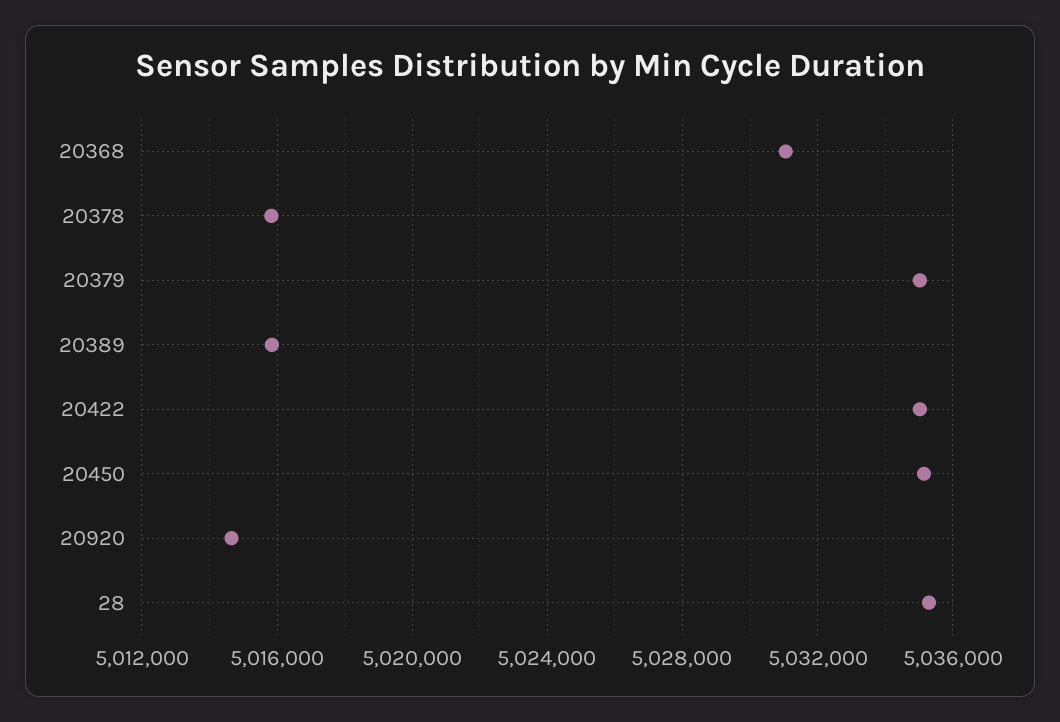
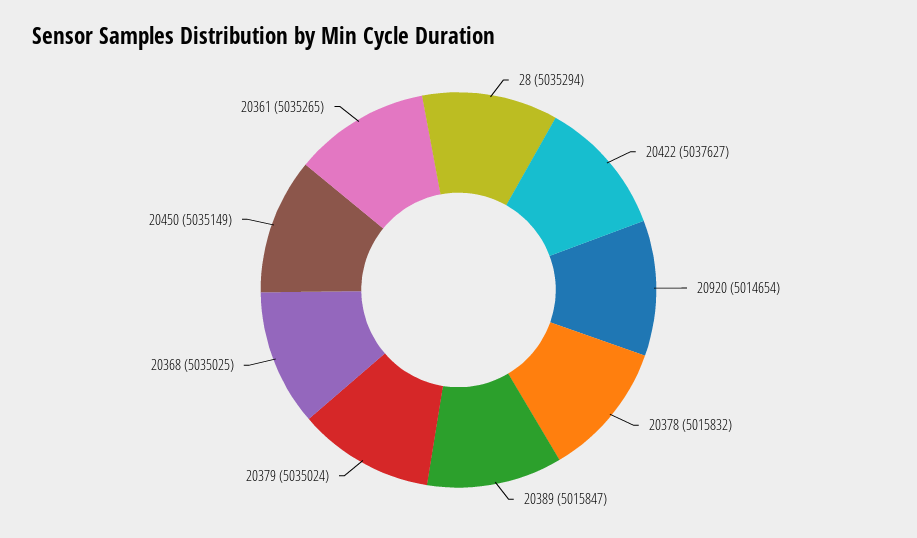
  {
-   "20368": 5031000,
+   "20368": 5035025,
    "20378": 5015832,
    "20379": 5035024,
    "20389": 5015847,
-   "20422": 5035000,
+   "20422": 5037627,
    "20450": 5035149,
    "20920": 5014654,
-   "28": 5035294
+   "28": 5035294,
+   "20361": 5035265
  }

